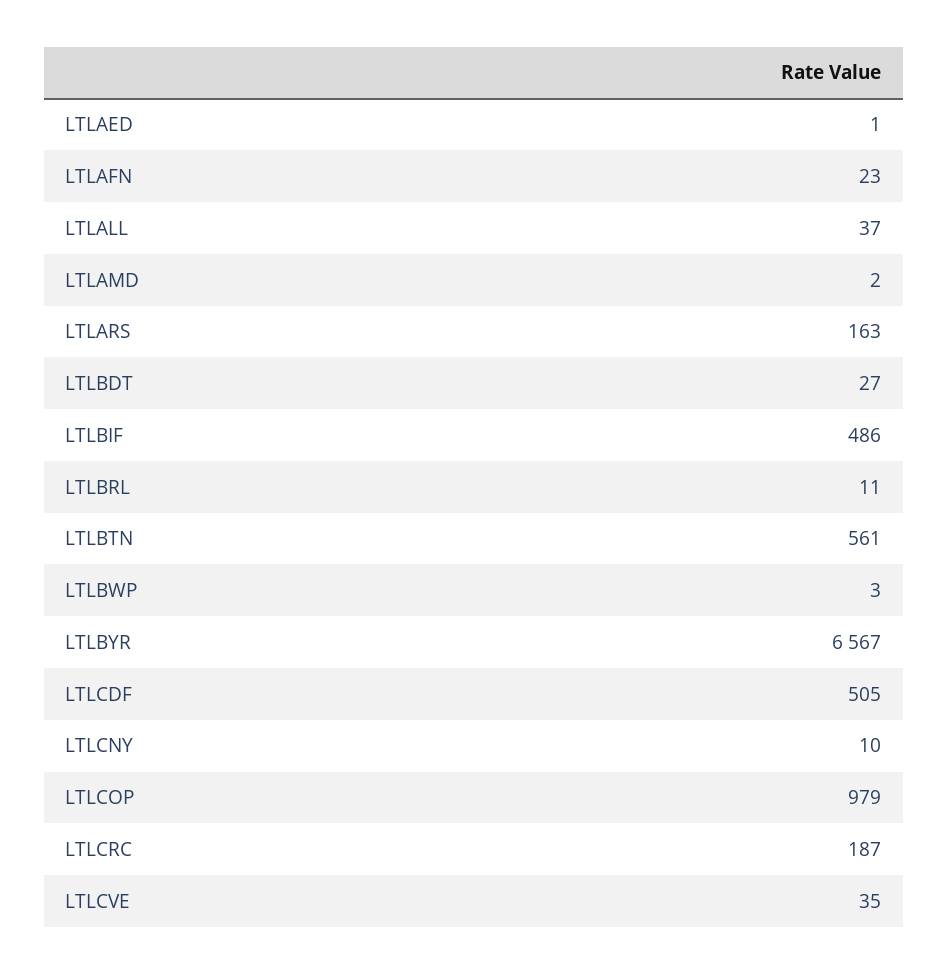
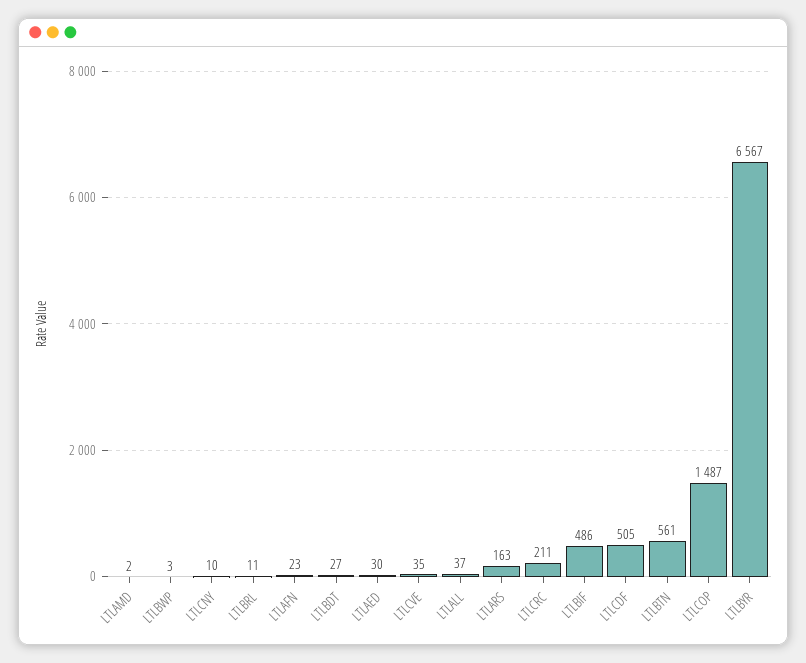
  {
-   "LTLAED": 1,
+   "LTLAED": 30,
    "LTLAFN": 23,
    "LTLALL": 37,
    "LTLAMD": 2,
    "LTLARS": 163,
    "LTLBDT": 27,
    "LTLBIF": 486,
    "LTLBRL": 11,
    "LTLBTN": 561,
    "LTLBWP": 3,
    "LTLBYR": 6567,
    "LTLCDF": 505,
    "LTLCNY": 10,
-   "LTLCOP": 979,
+   "LTLCOP": 1487,
-   "LTLCRC": 187,
+   "LTLCRC": 211,
    "LTLCVE": 35
  }

